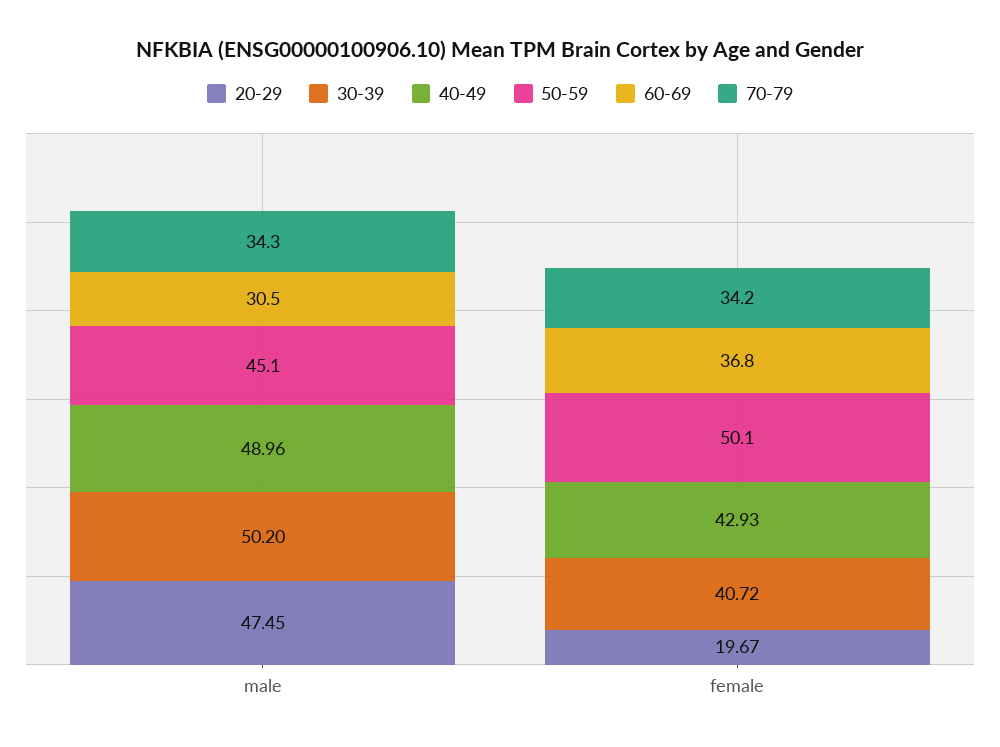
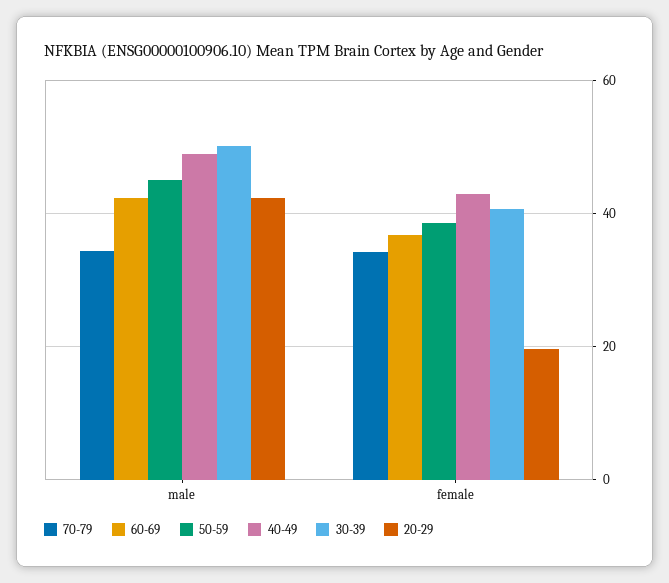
  {
    "20-29": {
-     "male": 47.45,
+     "male": 42,
      "female": 19.67
    },
    "30-39": {
      "male": 50.2,
      "female": 40.72
    },
    "40-49": {
      "male": 48.96,
      "female": 42.93
    },
    "50-59": {
      "male": 45.1,
-     "female": 50.1
+     "female": 38
    },
    "60-69": {
-     "male": 30.5,
+     "male": 42,
      "female": 36.8
    },
    "70-79": {
      "male": 34.3,
      "female": 34.2
    }
  }

